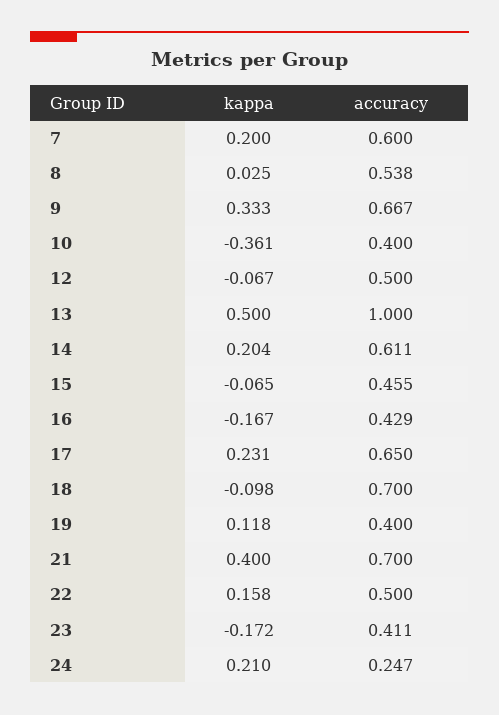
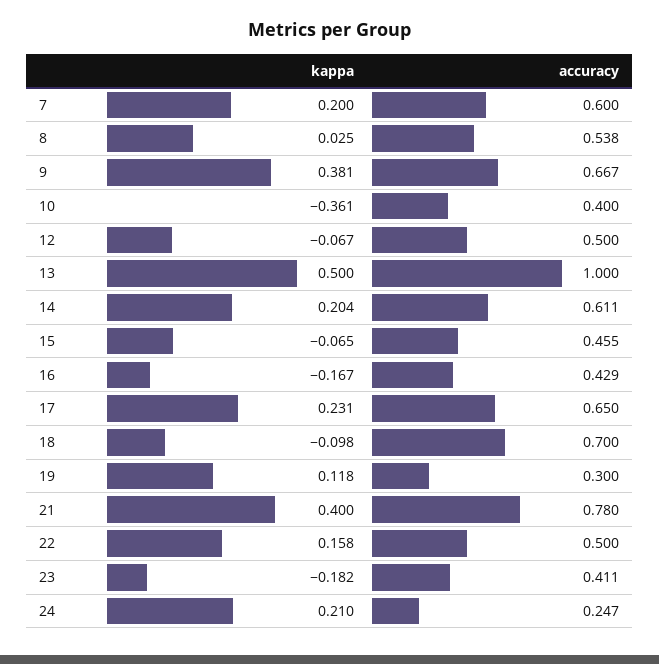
  {
    "kappa": {
      "7": 0.2,
      "8": 0.025,
-     "9": 0.333,
+     "9": 0.381,
      "10": -0.361,
      "12": -0.067,
      "13": 0.5,
      "14": 0.204,
      "15": -0.065,
      "16": -0.167,
      "17": 0.231,
      "18": -0.098,
      "19": 0.118,
      "21": 0.4,
      "22": 0.158,
-     "23": -0.172,
+     "23": -0.182,
      "24": 0.21
    },
    "accuracy": {
      "7": 0.6,
      "8": 0.538,
      "9": 0.667,
      "10": 0.4,
      "12": 0.5,
      "13": 1,
      "14": 0.611,
      "15": 0.455,
      "16": 0.429,
      "17": 0.65,
      "18": 0.7,
-     "19": 0.4,
+     "19": 0.3,
-     "21": 0.7,
+     "21": 0.78,
      "22": 0.5,
      "23": 0.411,
      "24": 0.247
    }
  }

